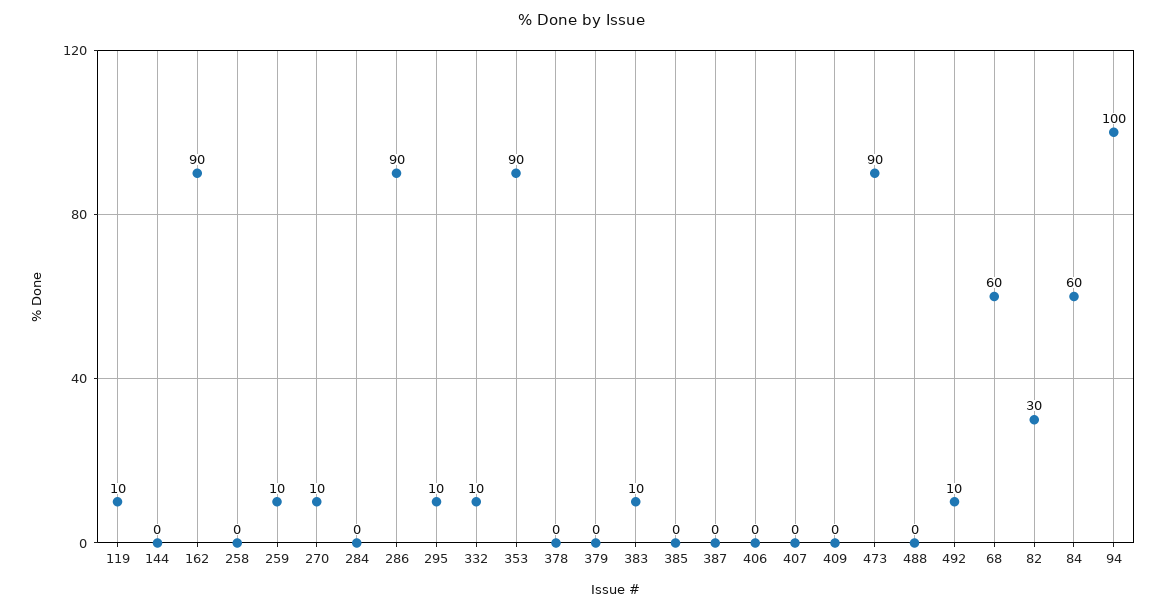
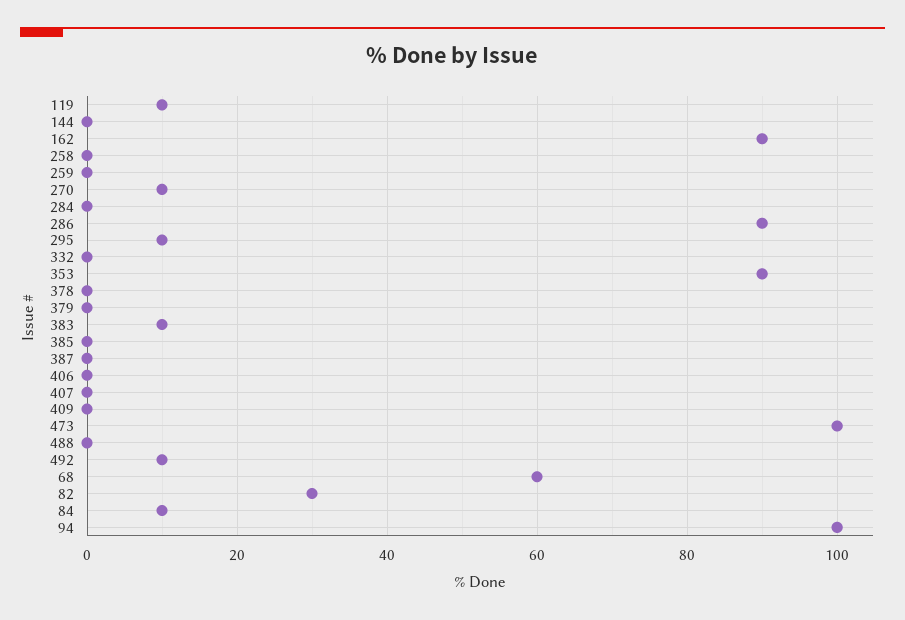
  {
    "119": 10,
    "144": 0,
    "162": 90,
    "258": 0,
-   "259": 10,
+   "259": 0,
    "270": 10,
    "284": 0,
    "286": 90,
    "295": 10,
-   "332": 10,
+   "332": 0,
    "353": 90,
    "378": 0,
    "379": 0,
    "383": 10,
    "385": 0,
    "387": 0,
    "406": 0,
    "407": 0,
    "409": 0,
-   "473": 90,
+   "473": 100,
    "488": 0,
    "492": 10,
    "68": 60,
    "82": 30,
-   "84": 60,
+   "84": 10,
    "94": 100
  }

